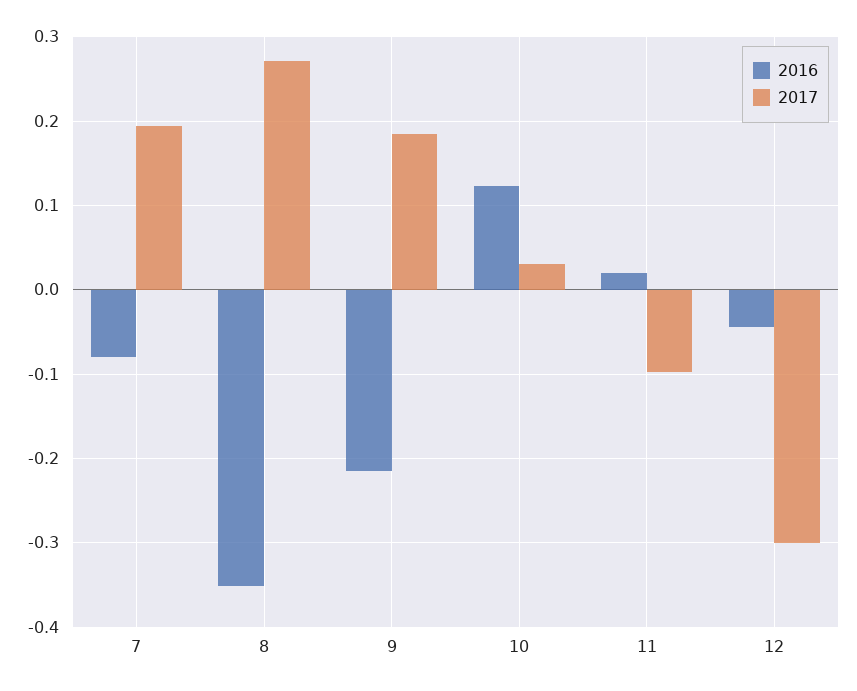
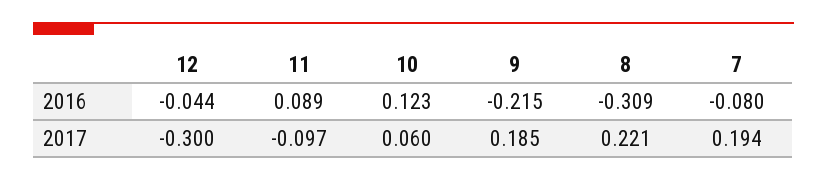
  {
    "2016": {
      "7": -0.08,
-     "8": -0.35,
+     "8": -0.309,
      "9": -0.215,
      "10": 0.123,
-     "11": 0.02,
+     "11": 0.089,
      "12": -0.044
    },
    "2017": {
      "7": 0.194,
-     "8": 0.27,
+     "8": 0.221,
      "9": 0.185,
-     "10": 0.03,
+     "10": 0.06,
      "11": -0.097,
      "12": -0.3
    }
  }

